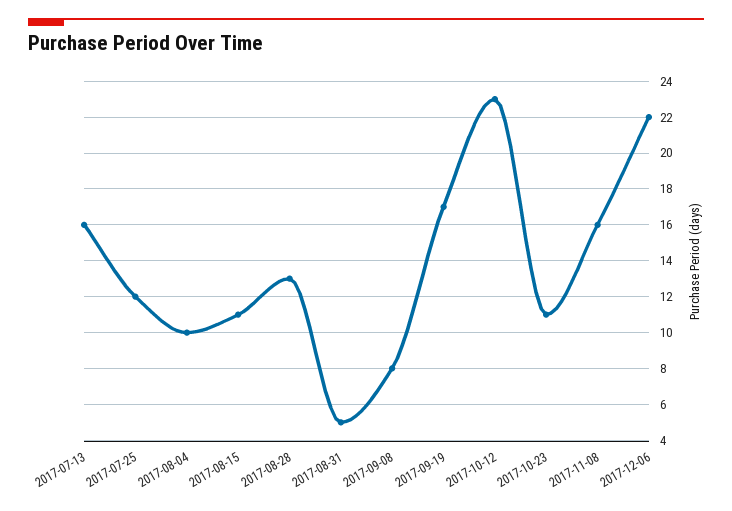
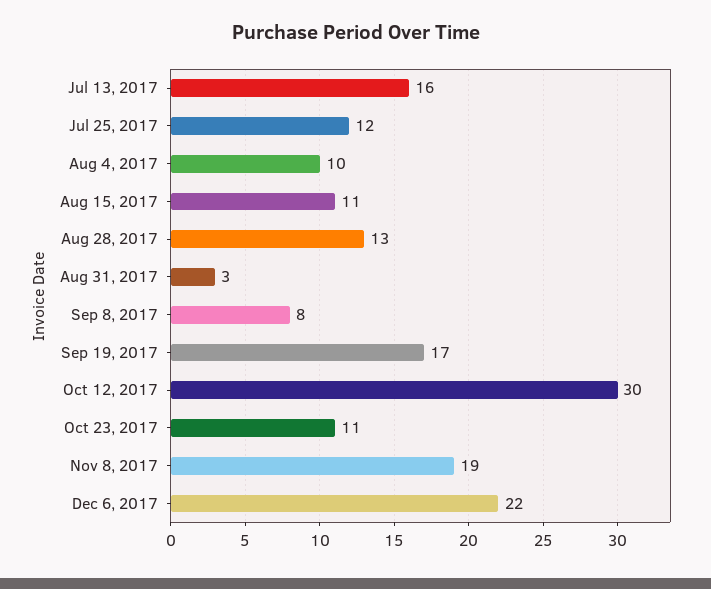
  {
    "2017-07-13": 16,
    "2017-07-25": 12,
    "2017-08-04": 10,
    "2017-08-15": 11,
    "2017-08-28": 13,
-   "2017-08-31": 5,
+   "2017-08-31": 3,
    "2017-09-08": 8,
    "2017-09-19": 17,
-   "2017-10-12": 23,
+   "2017-10-12": 30,
    "2017-10-23": 11,
-   "2017-11-08": 16,
+   "2017-11-08": 19,
    "2017-12-06": 22
  }

